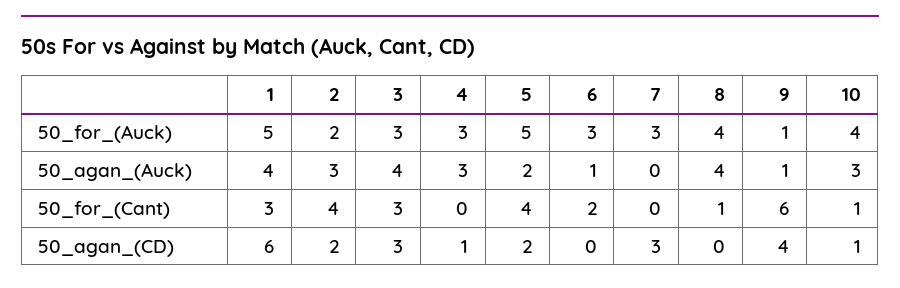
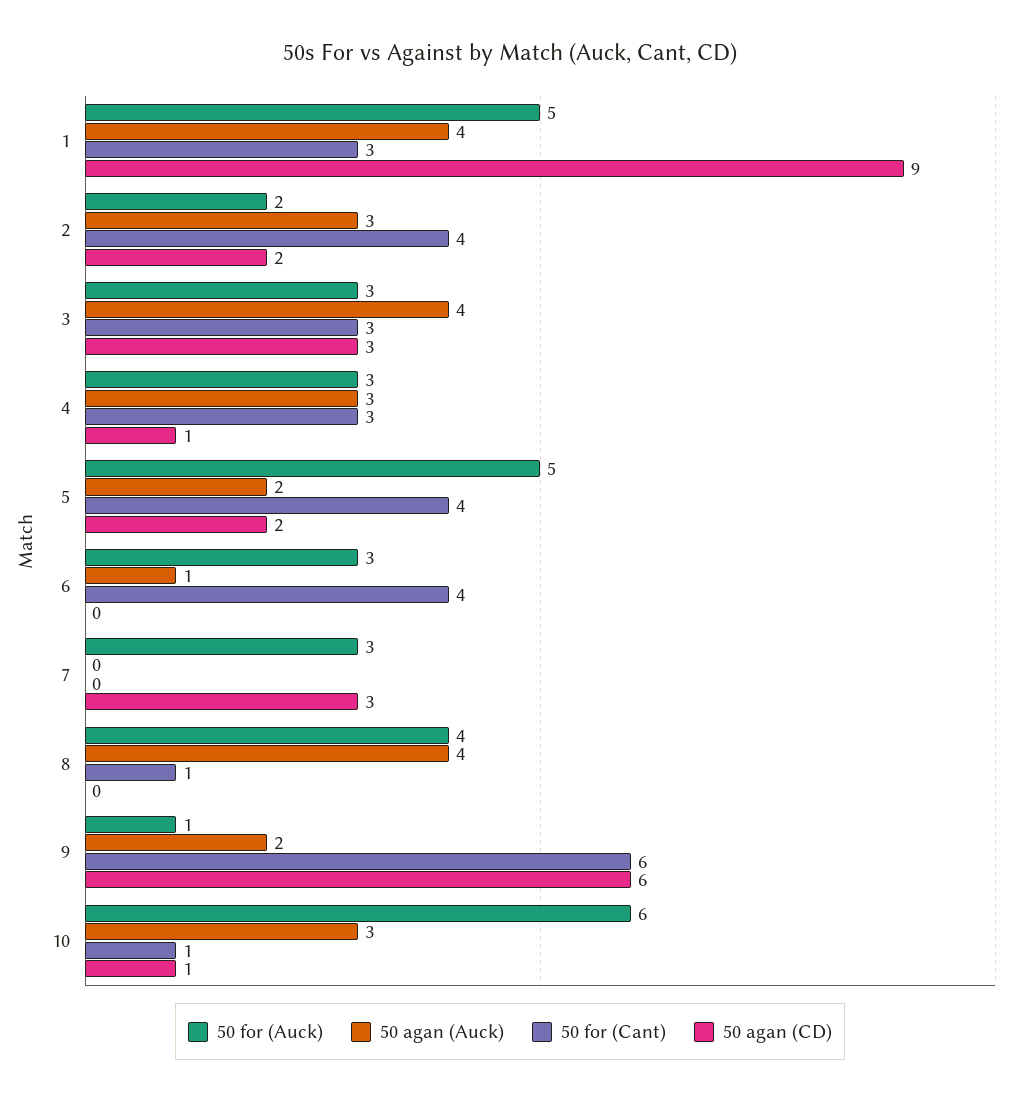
  {
    "50_for_(Auck)": {
      "1": 5,
      "2": 2,
      "3": 3,
      "4": 3,
      "5": 5,
      "6": 3,
      "7": 3,
      "8": 4,
      "9": 1,
-     "10": 4
+     "10": 6
    },
    "50_agan_(Auck)": {
      "1": 4,
      "2": 3,
      "3": 4,
      "4": 3,
      "5": 2,
      "6": 1,
      "7": 0,
      "8": 4,
-     "9": 1,
+     "9": 2,
      "10": 3
    },
    "50_for_(Cant)": {
      "1": 3,
      "2": 4,
      "3": 3,
-     "4": 0,
+     "4": 3,
      "5": 4,
-     "6": 2,
+     "6": 4,
      "7": 0,
      "8": 1,
      "9": 6,
      "10": 1
    },
    "50_agan_(CD)": {
-     "1": 6,
+     "1": 9,
      "2": 2,
      "3": 3,
      "4": 1,
      "5": 2,
      "6": 0,
      "7": 3,
      "8": 0,
-     "9": 4,
+     "9": 6,
      "10": 1
    }
  }

